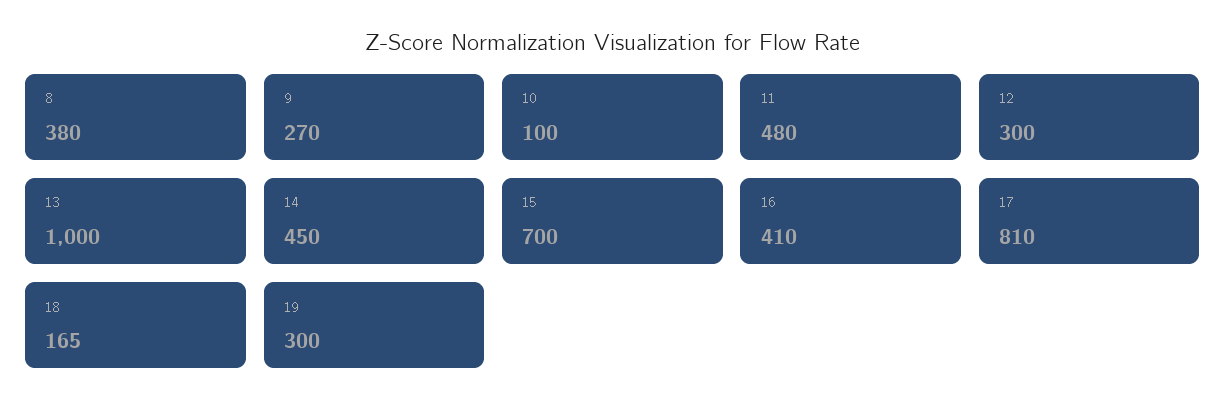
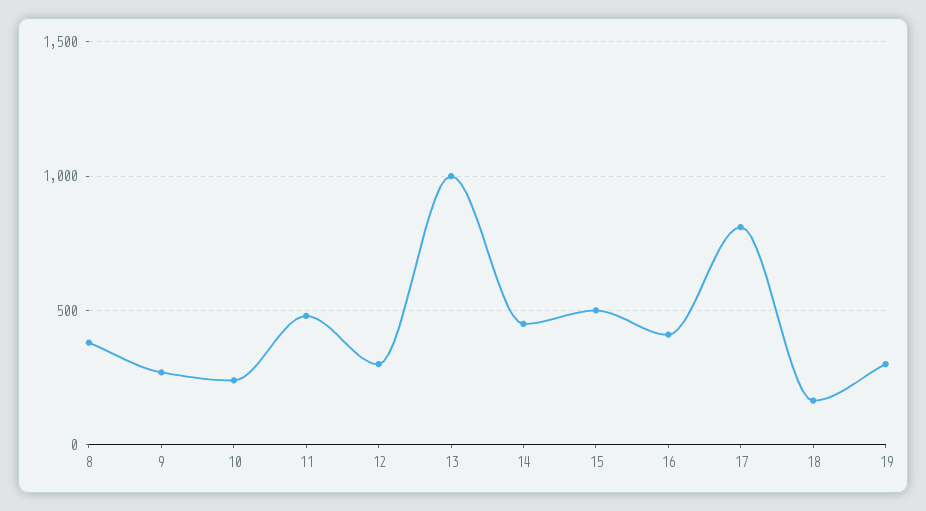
  {
    "8": 380,
    "9": 270,
-   "10": 100,
+   "10": 250,
    "11": 480,
    "12": 300,
    "13": 1000,
    "14": 450,
-   "15": 700,
+   "15": 500,
    "16": 410,
    "17": 810,
    "18": 165,
    "19": 300
  }

